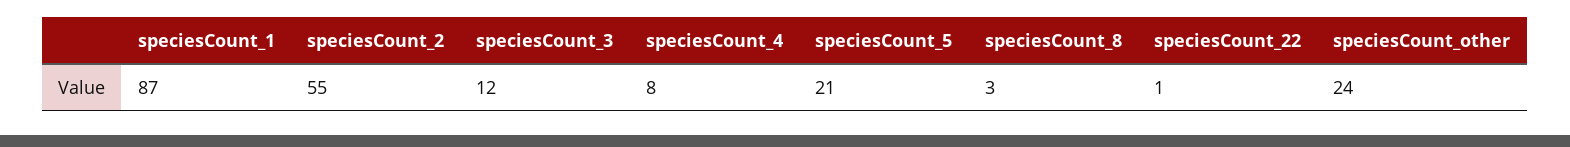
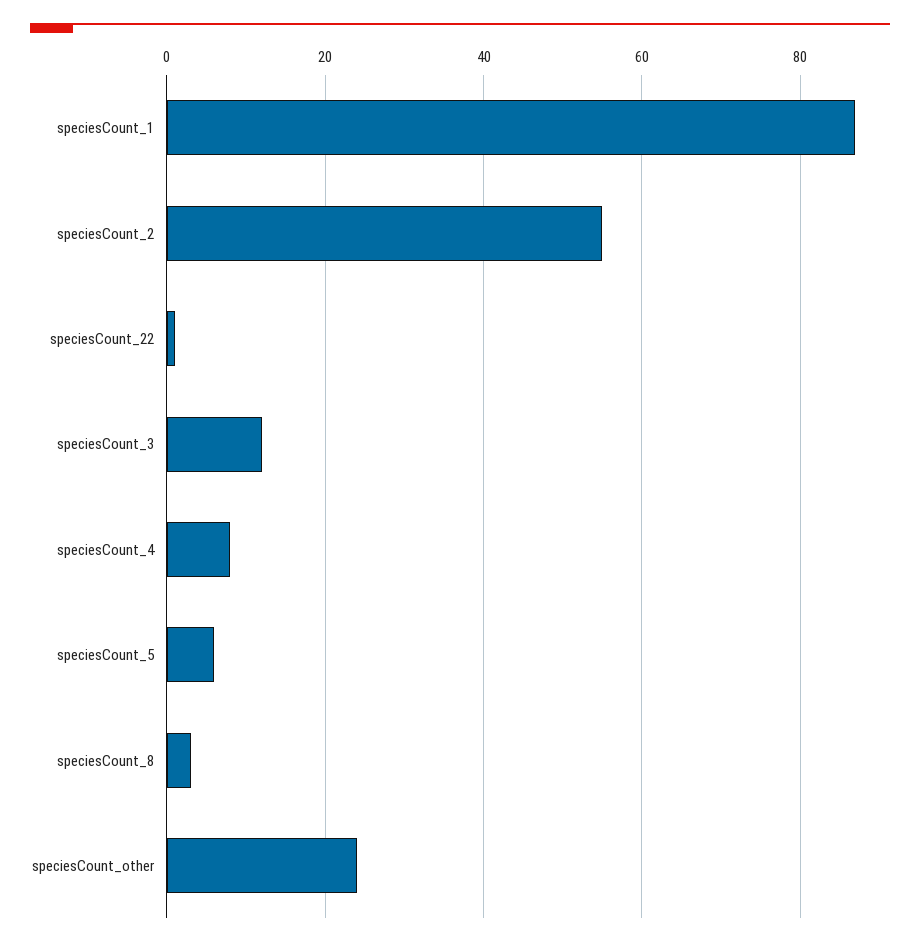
  {
    "speciesCount_1": 87,
    "speciesCount_2": 55,
    "speciesCount_3": 12,
    "speciesCount_4": 8,
-   "speciesCount_5": 21,
+   "speciesCount_5": 5,
    "speciesCount_8": 3,
    "speciesCount_22": 1,
    "speciesCount_other": 24
  }

